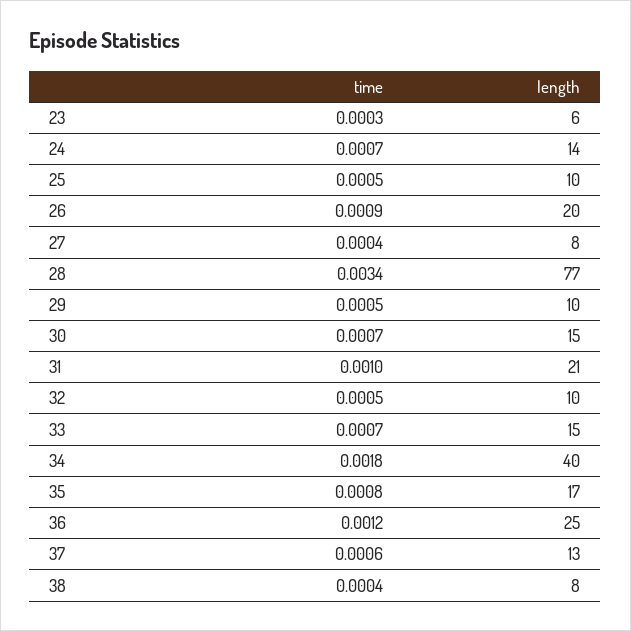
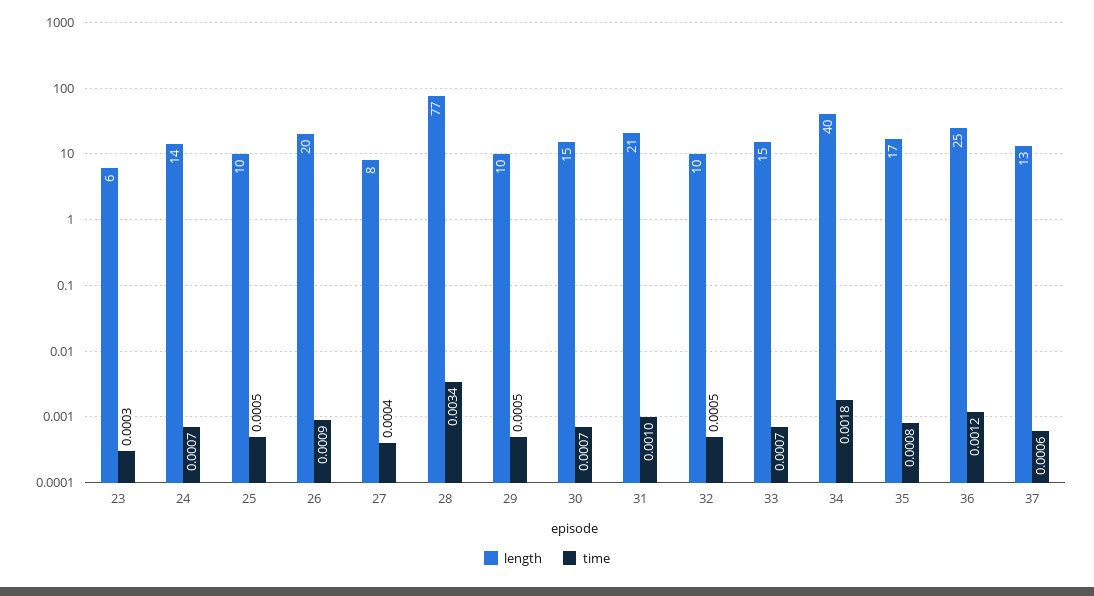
  {
    "time": {
      "23": 0.0003,
      "24": 0.0007,
      "25": 0.0005,
      "26": 0.0009,
      "27": 0.0004,
      "28": 0.0034,
      "29": 0.0005,
      "30": 0.0007,
      "31": 0.001,
      "32": 0.0005,
      "33": 0.0007,
      "34": 0.0018,
      "35": 0.0008,
      "36": 0.0012,
-     "37": 0.0006,
+     "37": 0.0006
-     "38": 0.0004
    },
    "length": {
      "23": 6,
      "24": 14,
      "25": 10,
      "26": 20,
      "27": 8,
      "28": 77,
      "29": 10,
      "30": 15,
      "31": 21,
      "32": 10,
      "33": 15,
      "34": 40,
      "35": 17,
      "36": 25,
-     "37": 13,
+     "37": 13
-     "38": 8
    }
  }

